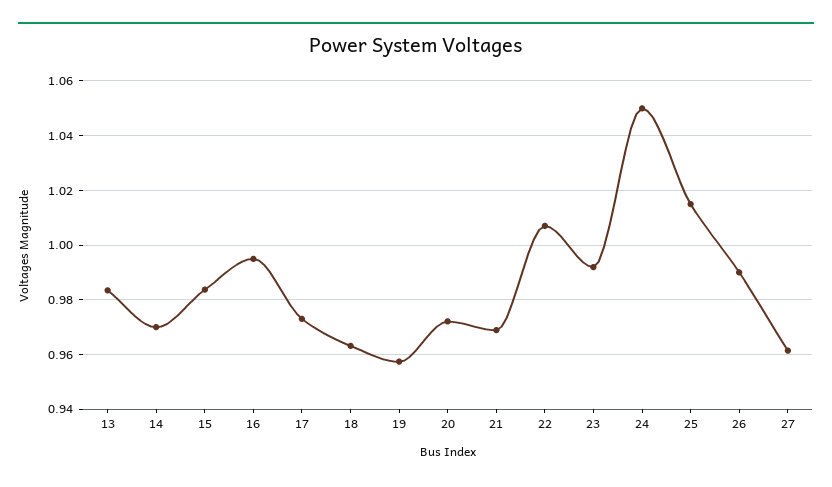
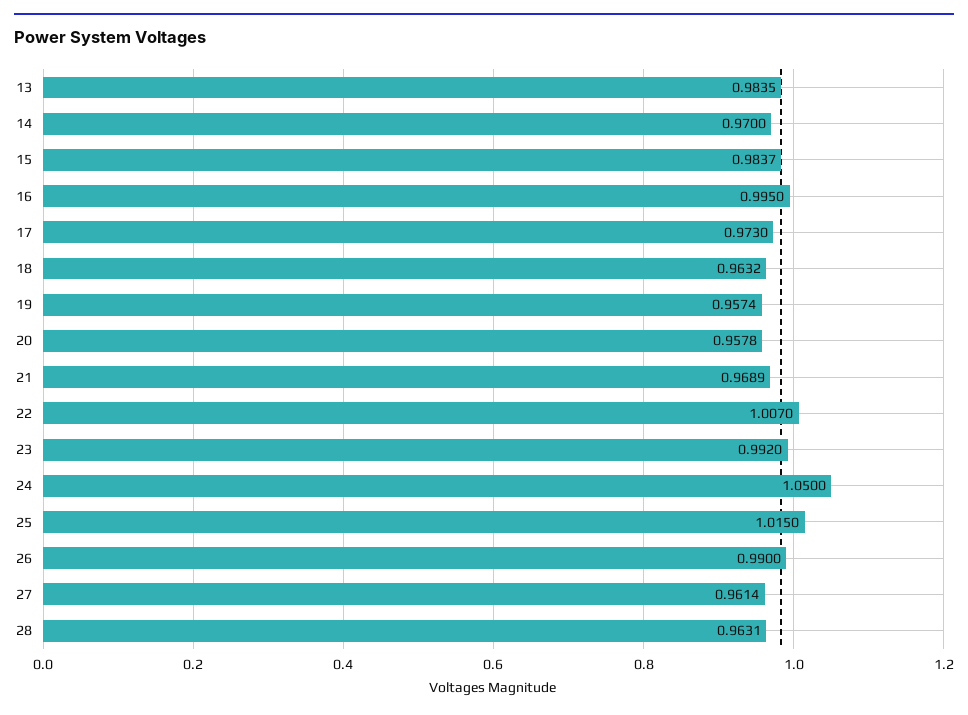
  {
    "13": 0.9835,
    "14": 0.97,
    "15": 0.9837,
    "16": 0.995,
    "17": 0.973,
    "18": 0.9632,
    "19": 0.9574,
-   "20": 0.9725,
+   "20": 0.9578,
    "21": 0.9689,
    "22": 1.007,
    "23": 0.992,
    "24": 1.05,
    "25": 1.015,
    "26": 0.99,
-   "27": 0.9614
+   "27": 0.9614,
+   "28": 0.9631
  }

